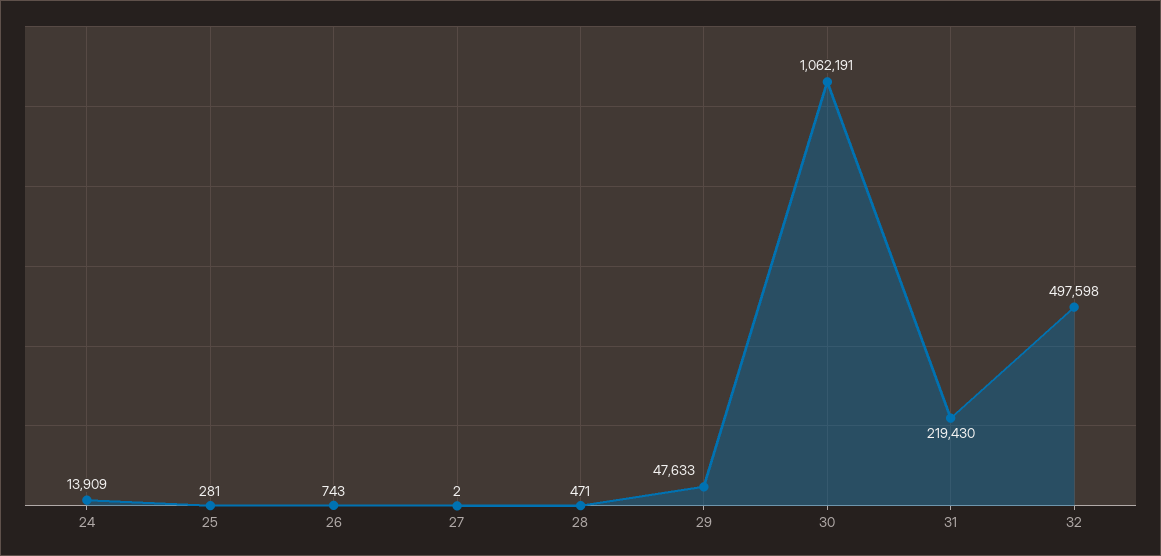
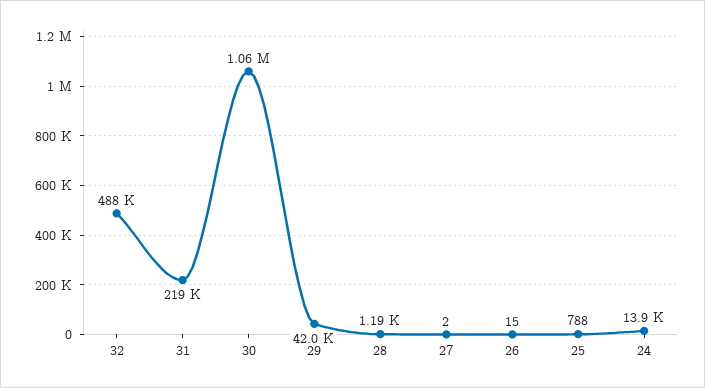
  {
    "24": 13909,
-   "25": 281,
+   "25": 788,
-   "26": 743,
+   "26": 15,
    "27": 2,
-   "28": 471,
+   "28": 1190,
-   "29": 47633,
+   "29": 42000,
    "30": 1062191,
    "31": 219430,
-   "32": 497598
+   "32": 488000
  }

